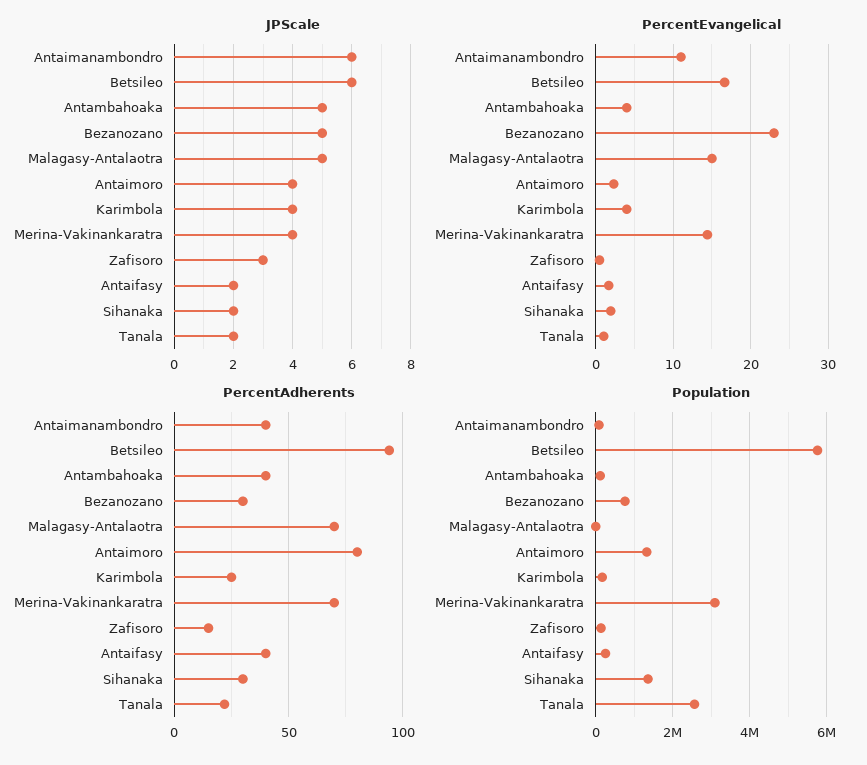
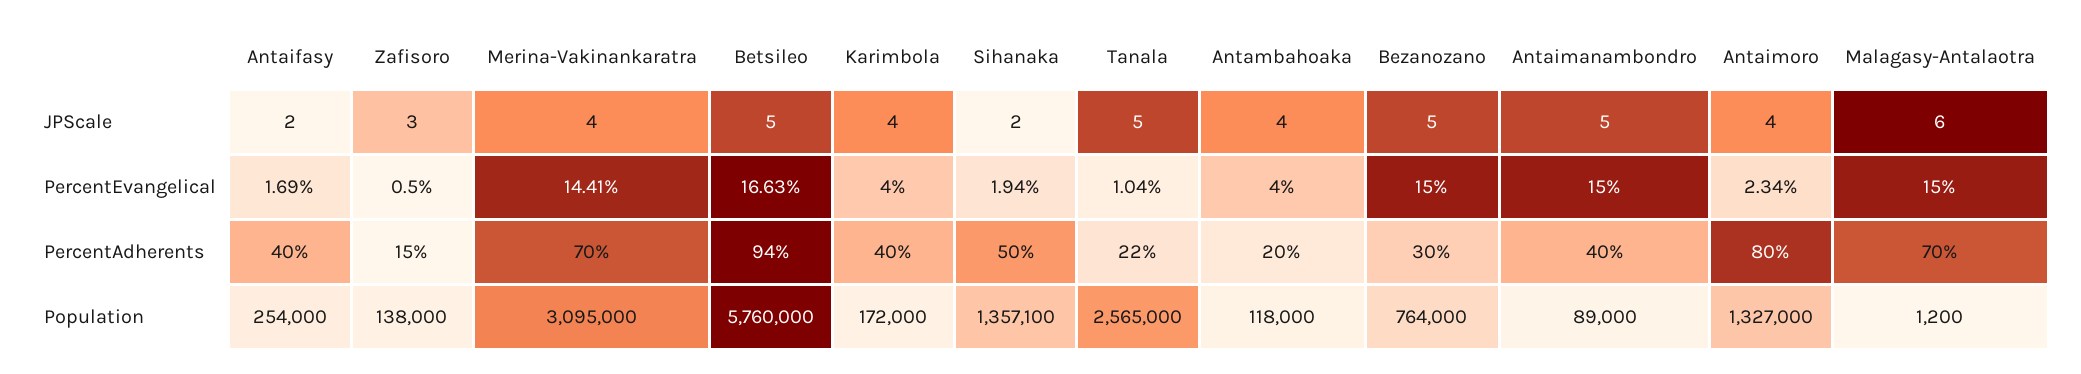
  {
    "JPScale": {
-     "Antaimanambondro": 6,
+     "Antaimanambondro": 5,
-     "Betsileo": 6,
+     "Betsileo": 5,
-     "Antambahoaka": 5,
+     "Antambahoaka": 4,
      "Bezanozano": 5,
-     "Malagasy-Antalaotra": 5,
+     "Malagasy-Antalaotra": 6,
      "Antaimoro": 4,
      "Karimbola": 4,
      "Merina-Vakinankaratra": 4,
      "Zafisoro": 3,
      "Antaifasy": 2,
      "Sihanaka": 2,
-     "Tanala": 2
+     "Tanala": 5
    },
    "PercentEvangelical": {
-     "Antaimanambondro": 11,
+     "Antaimanambondro": 15,
      "Betsileo": 16.63,
      "Antambahoaka": 4,
-     "Bezanozano": 23,
+     "Bezanozano": 15,
      "Malagasy-Antalaotra": 15,
      "Antaimoro": 2.34,
      "Karimbola": 4,
      "Merina-Vakinankaratra": 14.41,
      "Zafisoro": 0.5,
      "Antaifasy": 1.69,
      "Sihanaka": 1.94,
      "Tanala": 1.04
    },
    "PercentAdherents": {
      "Antaimanambondro": 40,
      "Betsileo": 94,
-     "Antambahoaka": 40,
+     "Antambahoaka": 20,
      "Bezanozano": 30,
      "Malagasy-Antalaotra": 70,
      "Antaimoro": 80,
-     "Karimbola": 25,
+     "Karimbola": 40,
      "Merina-Vakinankaratra": 70,
      "Zafisoro": 15,
      "Antaifasy": 40,
-     "Sihanaka": 30,
+     "Sihanaka": 50,
      "Tanala": 22
    },
    "Population": {
      "Antaimanambondro": 89000,
      "Betsileo": 5760000,
      "Antambahoaka": 118000,
      "Bezanozano": 764000,
      "Malagasy-Antalaotra": 1200,
      "Antaimoro": 1327000,
      "Karimbola": 172000,
      "Merina-Vakinankaratra": 3095000,
      "Zafisoro": 138000,
      "Antaifasy": 254000,
      "Sihanaka": 1357100,
      "Tanala": 2565000
    }
  }

